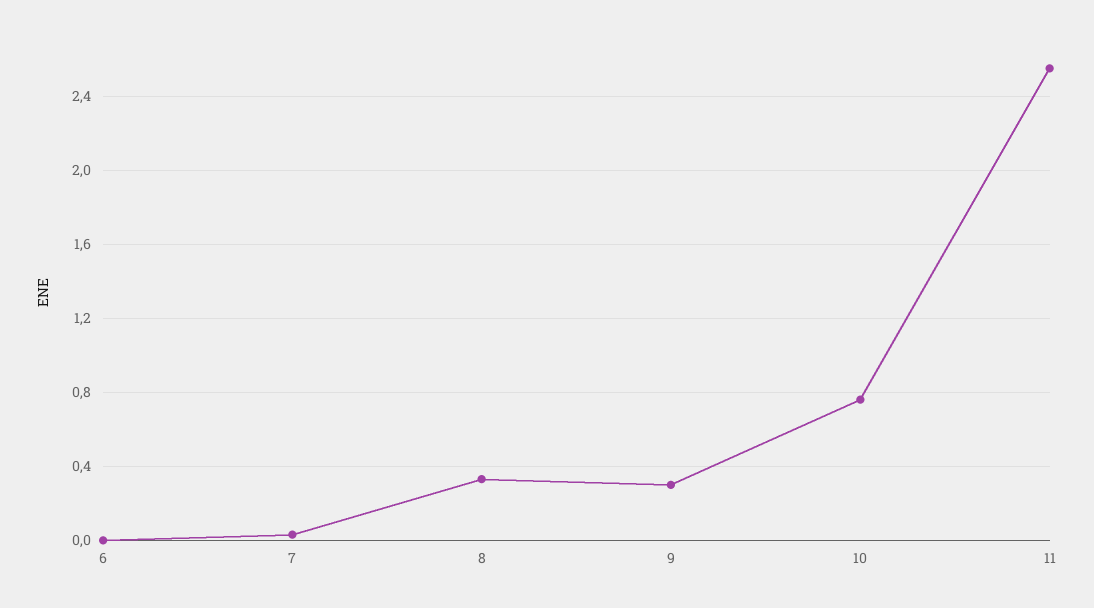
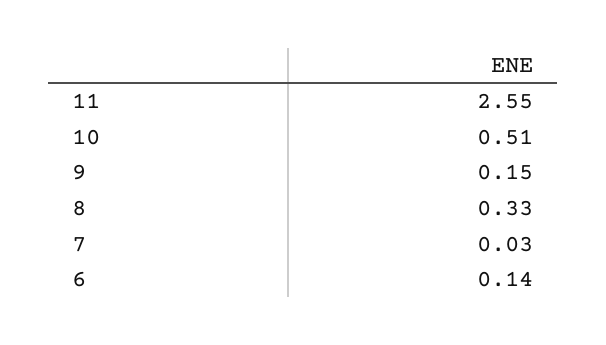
  {
-   "6": 0,
+   "6": 0.14,
    "7": 0.03,
    "8": 0.33,
-   "9": 0.3,
+   "9": 0.15,
-   "10": 0.75,
+   "10": 0.51,
    "11": 2.55
  }

